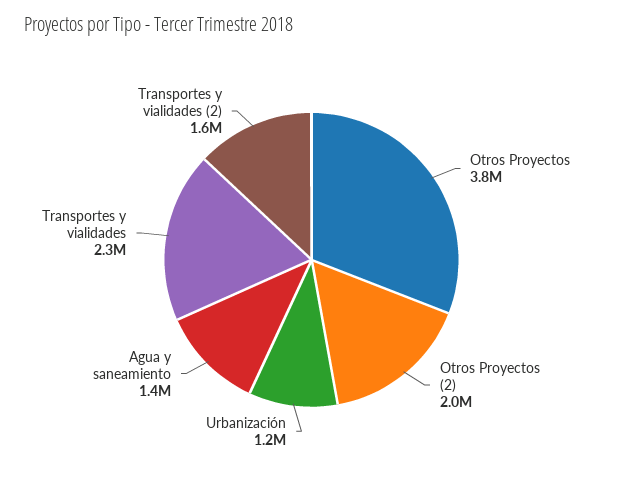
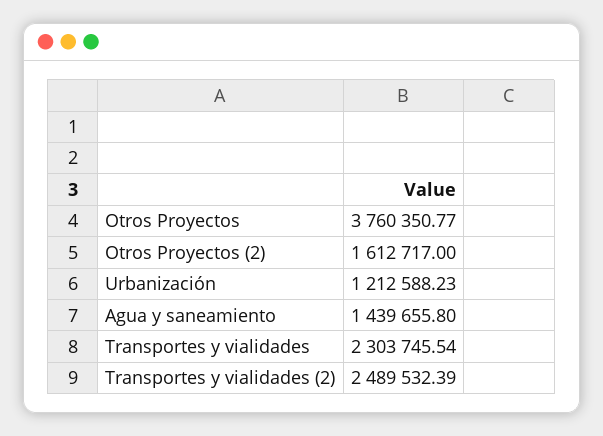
  {
    "Otros Proyectos": 3760350.77,
-   "Otros Proyectos (2)": 2000000,
+   "Otros Proyectos (2)": 1612717,
    "Urbanización": 1212588.23,
    "Agua y saneamiento": 1439655.8,
    "Transportes y vialidades": 2303745.54,
-   "Transportes y vialidades (2)": 1600000
+   "Transportes y vialidades (2)": 2489532.39
  }

